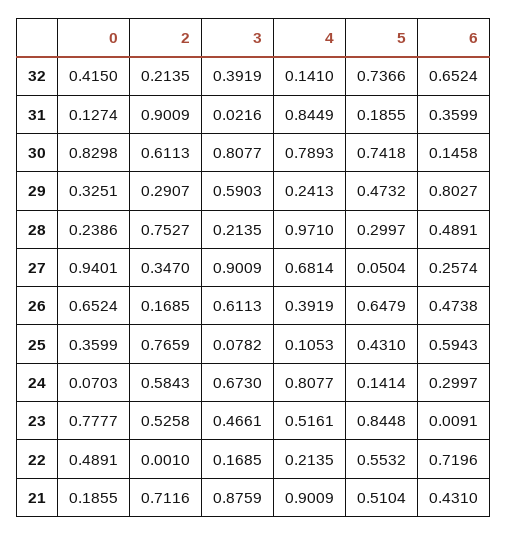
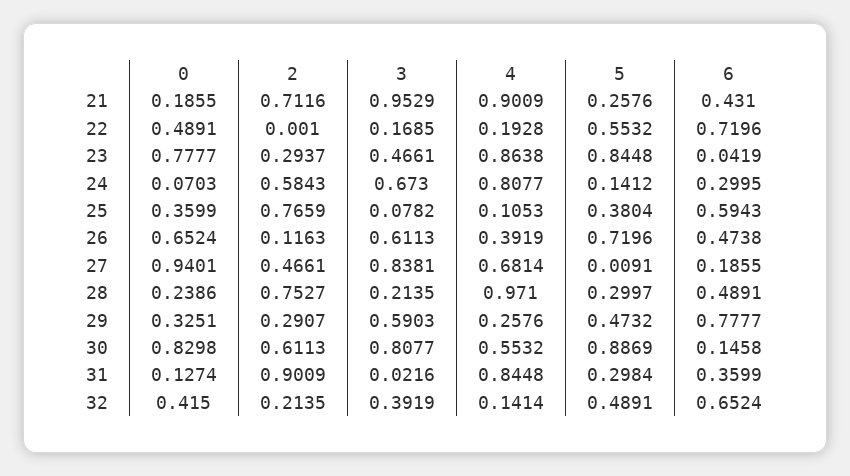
  {
    "0": {
      "32": 0.415,
      "31": 0.1274,
      "30": 0.8298,
      "29": 0.3251,
      "28": 0.2386,
      "27": 0.9401,
      "26": 0.6524,
      "25": 0.3599,
      "24": 0.0703,
      "23": 0.7777,
      "22": 0.4891,
      "21": 0.1855
    },
    "2": {
      "32": 0.2135,
      "31": 0.9009,
      "30": 0.6113,
      "29": 0.2907,
      "28": 0.7527,
-     "27": 0.347,
+     "27": 0.4661,
-     "26": 0.1685,
+     "26": 0.1163,
      "25": 0.7659,
      "24": 0.5843,
-     "23": 0.5258,
+     "23": 0.2937,
      "22": 0.001,
      "21": 0.7116
    },
    "3": {
      "32": 0.3919,
      "31": 0.0216,
      "30": 0.8077,
      "29": 0.5903,
      "28": 0.2135,
-     "27": 0.9009,
+     "27": 0.8381,
      "26": 0.6113,
      "25": 0.0782,
      "24": 0.673,
      "23": 0.4661,
      "22": 0.1685,
-     "21": 0.8759
+     "21": 0.9529
    },
    "4": {
-     "32": 0.141,
+     "32": 0.1414,
-     "31": 0.8449,
+     "31": 0.8448,
-     "30": 0.7893,
+     "30": 0.5532,
-     "29": 0.2413,
+     "29": 0.2576,
      "28": 0.971,
      "27": 0.6814,
      "26": 0.3919,
      "25": 0.1053,
      "24": 0.8077,
-     "23": 0.5161,
+     "23": 0.8638,
-     "22": 0.2135,
+     "22": 0.1928,
      "21": 0.9009
    },
    "5": {
-     "32": 0.7366,
+     "32": 0.4891,
-     "31": 0.1855,
+     "31": 0.2984,
-     "30": 0.7418,
+     "30": 0.8869,
      "29": 0.4732,
      "28": 0.2997,
-     "27": 0.0504,
+     "27": 0.0091,
-     "26": 0.6479,
+     "26": 0.7196,
-     "25": 0.431,
+     "25": 0.3804,
-     "24": 0.1414,
+     "24": 0.1412,
      "23": 0.8448,
      "22": 0.5532,
-     "21": 0.5104
+     "21": 0.2576
    },
    "6": {
      "32": 0.6524,
      "31": 0.3599,
      "30": 0.1458,
-     "29": 0.8027,
+     "29": 0.7777,
      "28": 0.4891,
-     "27": 0.2574,
+     "27": 0.1855,
      "26": 0.4738,
      "25": 0.5943,
-     "24": 0.2997,
+     "24": 0.2995,
-     "23": 0.0091,
+     "23": 0.0419,
      "22": 0.7196,
      "21": 0.431
    }
  }

